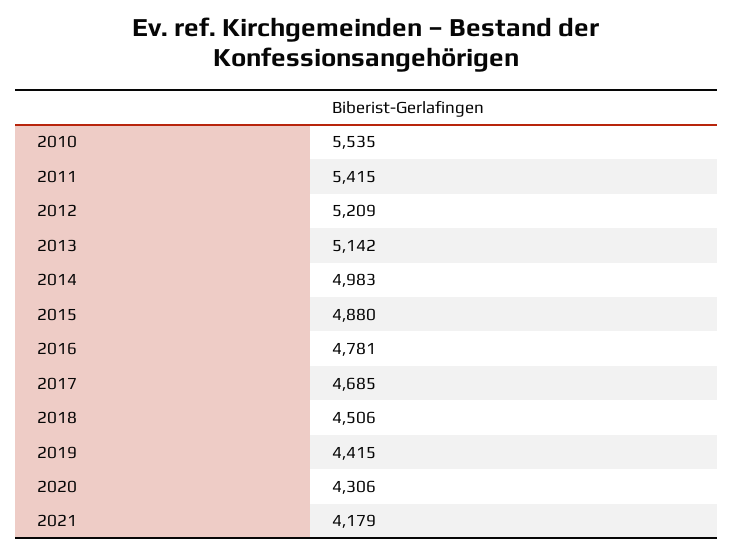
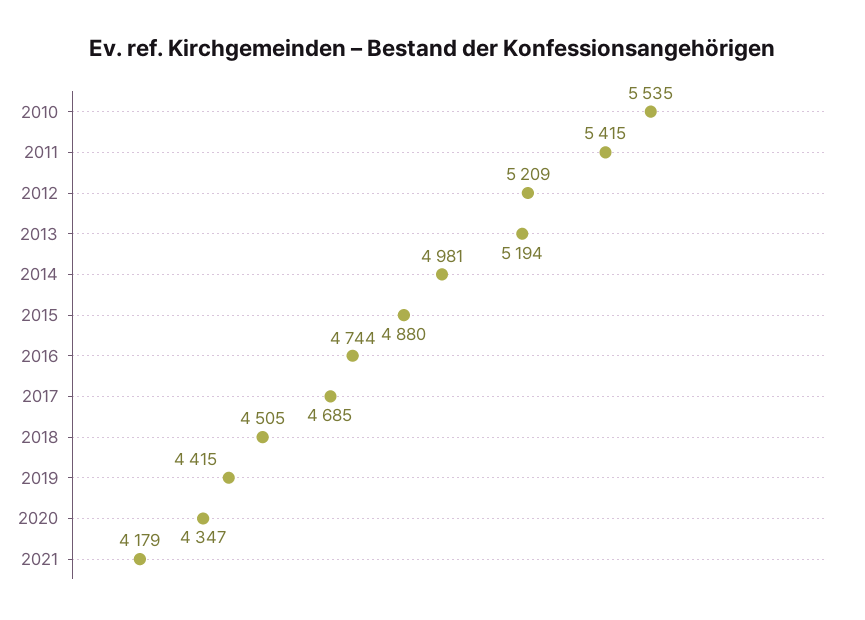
  {
    "2010": 5535,
    "2011": 5415,
    "2012": 5209,
-   "2013": 5142,
+   "2013": 5194,
-   "2014": 4983,
+   "2014": 4981,
    "2015": 4880,
-   "2016": 4781,
+   "2016": 4744,
    "2017": 4685,
-   "2018": 4506,
+   "2018": 4505,
    "2019": 4415,
-   "2020": 4306,
+   "2020": 4347,
    "2021": 4179
  }

